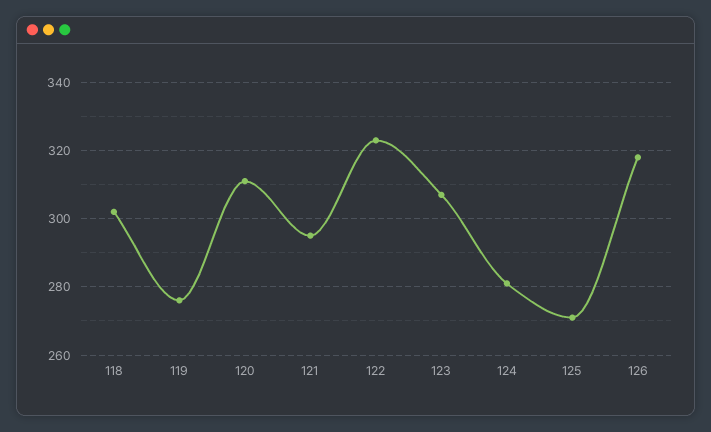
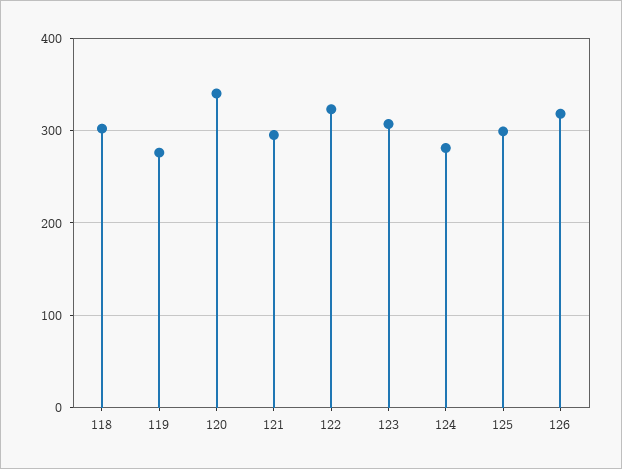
  {
    "118": 300,
    "119": 275,
-   "120": 310,
+   "120": 340,
    "121": 295,
    "122": 325,
    "123": 305,
    "124": 280,
-   "125": 270,
+   "125": 300,
    "126": 320
  }

